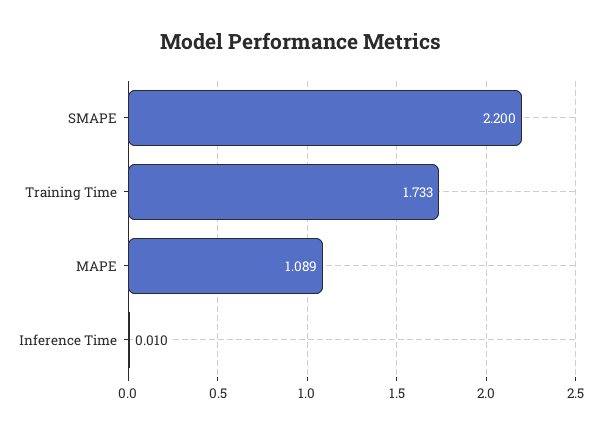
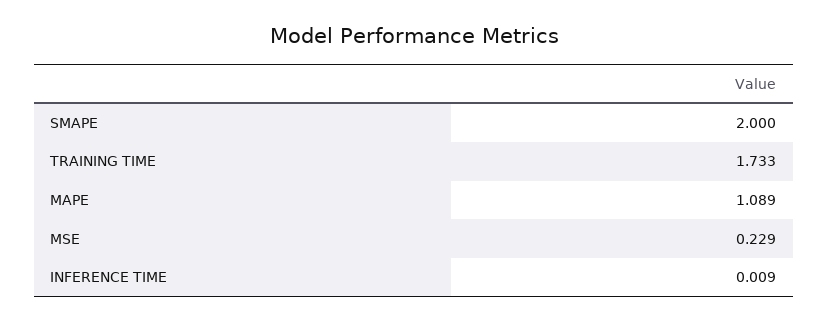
  {
-   "SMAPE": 2.2,
+   "SMAPE": 2,
    "Training Time": 1.733,
    "MAPE": 1.089,
-   "Inference Time": 0.01
+   "Inference Time": 0.009,
+   "MSE": 0.229
  }

